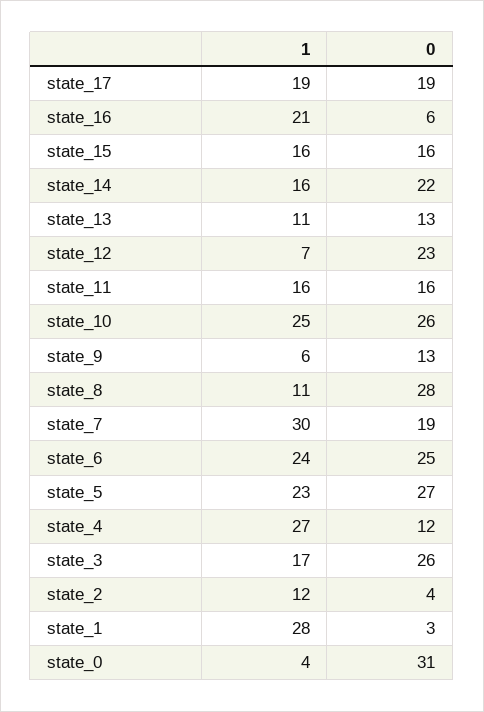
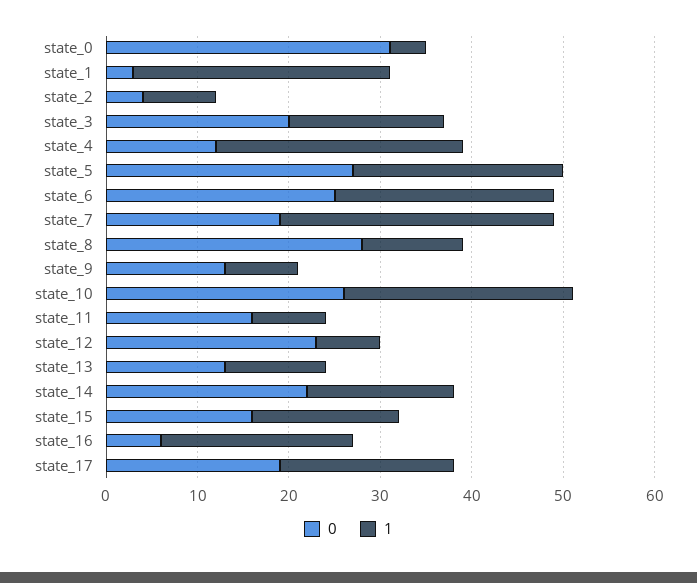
  {
    "1": {
      "state_17": 19,
      "state_16": 21,
      "state_15": 16,
      "state_14": 16,
      "state_13": 11,
      "state_12": 7,
-     "state_11": 16,
+     "state_11": 8,
      "state_10": 25,
-     "state_9": 6,
+     "state_9": 8,
      "state_8": 11,
      "state_7": 30,
      "state_6": 24,
      "state_5": 23,
      "state_4": 27,
      "state_3": 17,
-     "state_2": 12,
+     "state_2": 8,
      "state_1": 28,
      "state_0": 4
    },
    "0": {
      "state_17": 19,
      "state_16": 6,
      "state_15": 16,
      "state_14": 22,
      "state_13": 13,
      "state_12": 23,
      "state_11": 16,
      "state_10": 26,
      "state_9": 13,
      "state_8": 28,
      "state_7": 19,
      "state_6": 25,
      "state_5": 27,
      "state_4": 12,
-     "state_3": 26,
+     "state_3": 20,
      "state_2": 4,
      "state_1": 3,
      "state_0": 31
    }
  }

